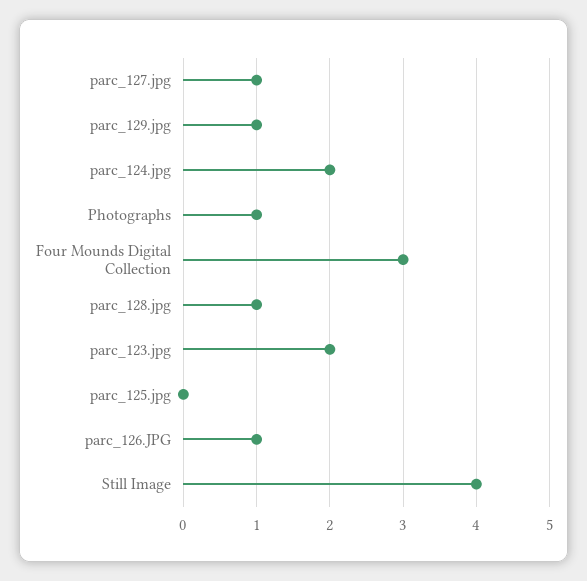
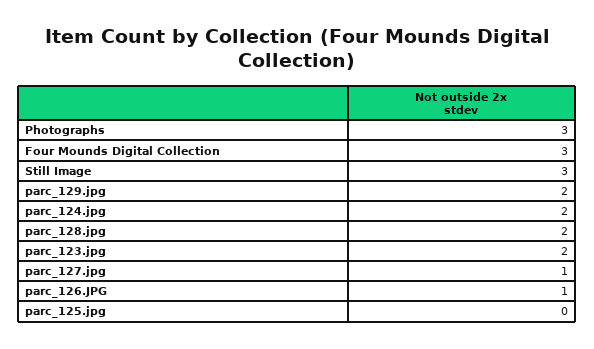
  {
    "parc_127.jpg": 1,
-   "parc_129.jpg": 1,
+   "parc_129.jpg": 2,
    "parc_124.jpg": 2,
-   "Photographs": 1,
+   "Photographs": 3,
    "Four Mounds Digital Collection": 3,
-   "parc_128.jpg": 1,
+   "parc_128.jpg": 2,
    "parc_123.jpg": 2,
    "parc_125.jpg": 0,
    "parc_126.JPG": 1,
-   "Still Image": 4
+   "Still Image": 3
  }

